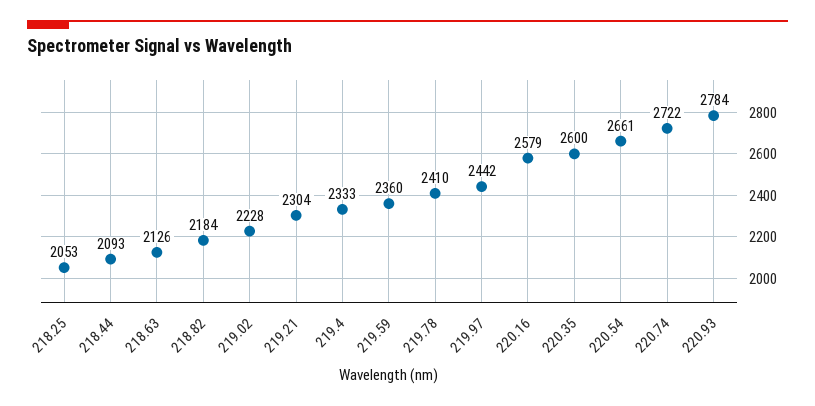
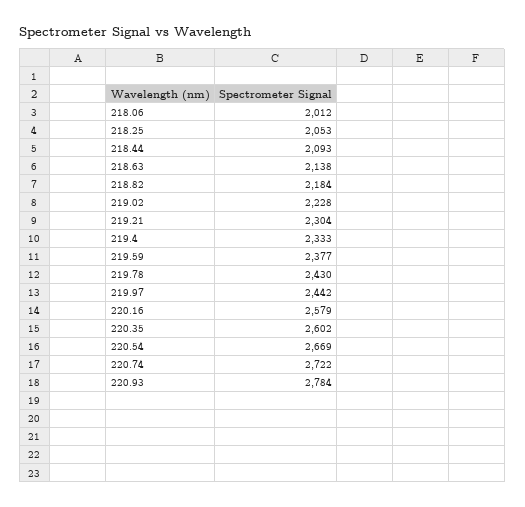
  {
    "218.25": 2053,
    "218.44": 2093,
-   "218.63": 2126,
+   "218.63": 2138,
    "218.82": 2184,
    "219.02": 2228,
    "219.21": 2304,
    "219.4": 2333,
-   "219.59": 2360,
+   "219.59": 2377,
-   "219.78": 2410,
+   "219.78": 2430,
    "219.97": 2442,
    "220.16": 2579,
-   "220.35": 2600,
+   "220.35": 2602,
-   "220.54": 2661,
+   "220.54": 2669,
    "220.74": 2722,
-   "220.93": 2784
+   "220.93": 2784,
+   "218.06": 2012
  }

